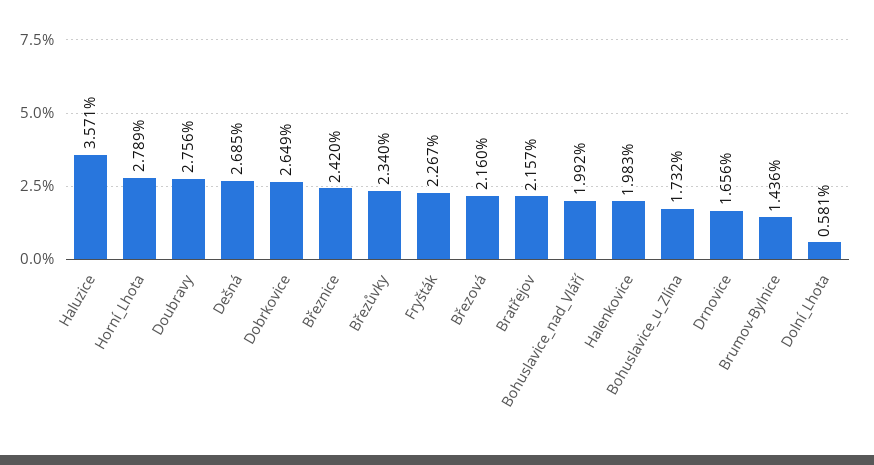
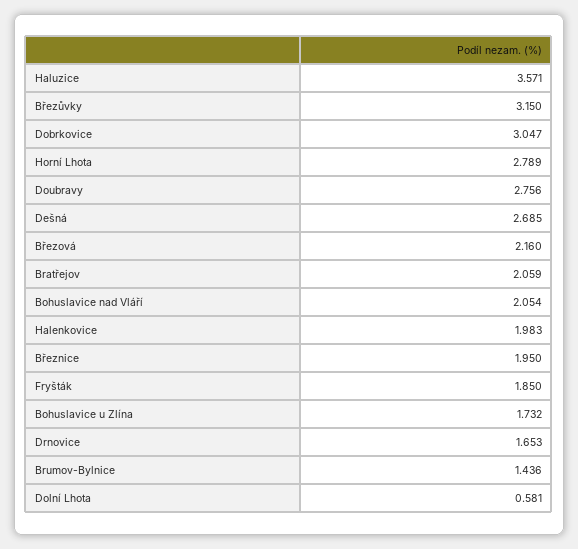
  {
    "Haluzice": 3.571,
    "Horní_Lhota": 2.789,
    "Doubravy": 2.756,
    "Dešná": 2.685,
-   "Dobrkovice": 2.649,
+   "Dobrkovice": 3.047,
-   "Březnice": 2.42,
+   "Březnice": 1.95,
-   "Březůvky": 2.34,
+   "Březůvky": 3.15,
-   "Fryšták": 2.267,
+   "Fryšták": 1.85,
    "Březová": 2.16,
-   "Bratřejov": 2.157,
+   "Bratřejov": 2.059,
-   "Bohuslavice_nad_Vláří": 1.992,
+   "Bohuslavice_nad_Vláří": 2.054,
    "Halenkovice": 1.983,
    "Bohuslavice_u_Zlína": 1.732,
-   "Drnovice": 1.656,
+   "Drnovice": 1.653,
    "Brumov-Bylnice": 1.436,
    "Dolní_Lhota": 0.581
  }

